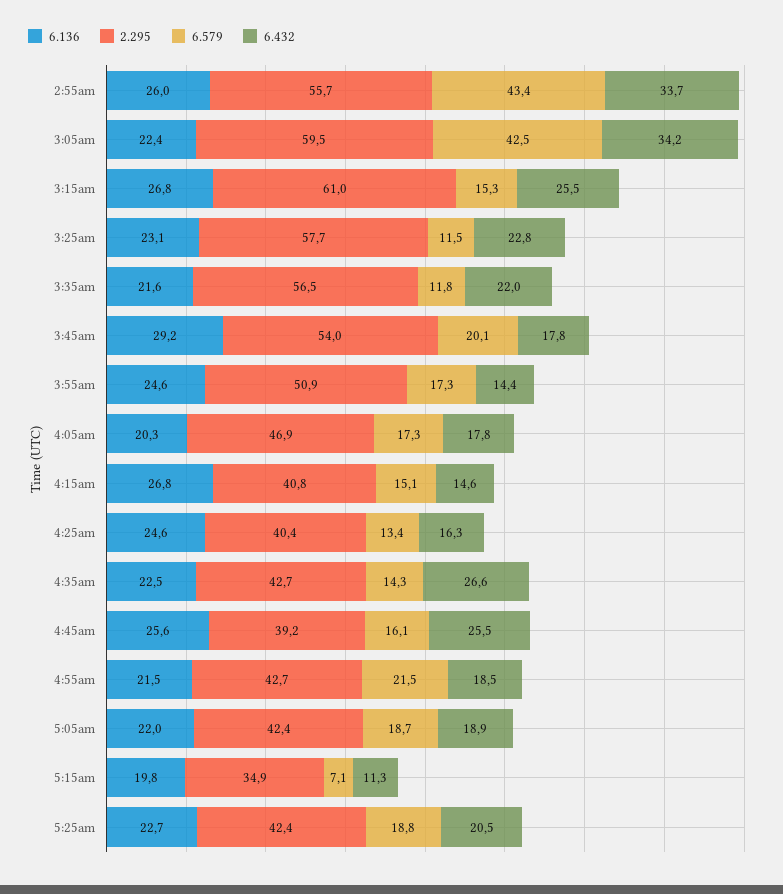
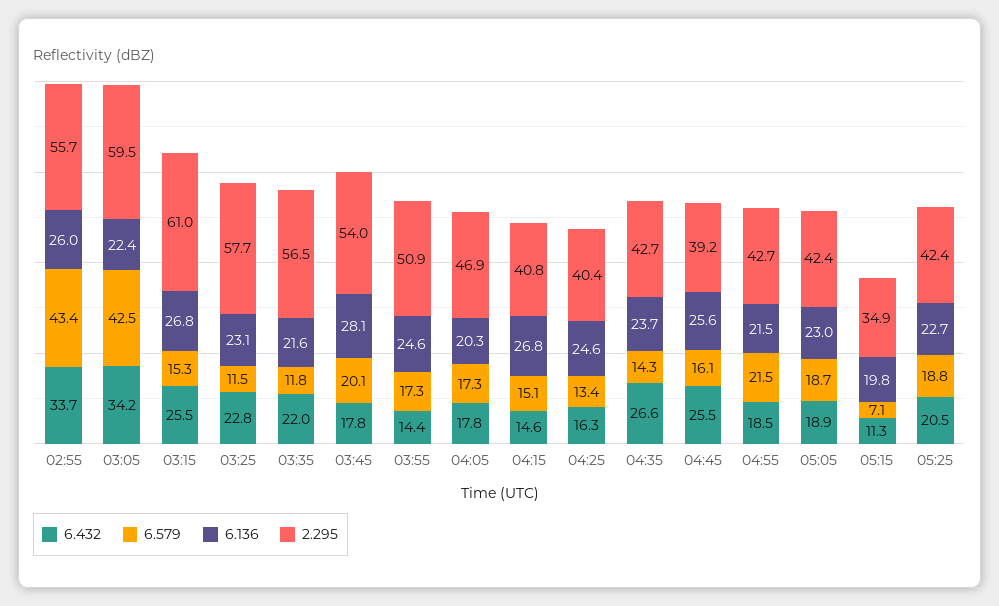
  {
    "6.136": {
      "2:55am": 26,
      "3:05am": 22.4,
      "3:15am": 26.8,
      "3:25am": 23.1,
      "3:35am": 21.6,
-     "3:45am": 29.2,
+     "3:45am": 28.1,
      "3:55am": 24.6,
      "4:05am": 20.3,
      "4:15am": 26.8,
      "4:25am": 24.6,
-     "4:35am": 22.5,
+     "4:35am": 23.7,
      "4:45am": 25.6,
      "4:55am": 21.5,
-     "5:05am": 22,
+     "5:05am": 23,
      "5:15am": 19.8,
      "5:25am": 22.7
    },
    "2.295": {
      "2:55am": 55.7,
      "3:05am": 59.5,
      "3:15am": 61,
      "3:25am": 57.7,
      "3:35am": 56.5,
      "3:45am": 54,
      "3:55am": 50.9,
      "4:05am": 46.9,
      "4:15am": 40.8,
      "4:25am": 40.4,
      "4:35am": 42.7,
      "4:45am": 39.2,
      "4:55am": 42.7,
      "5:05am": 42.4,
      "5:15am": 34.9,
      "5:25am": 42.4
    },
    "6.579": {
      "2:55am": 43.4,
      "3:05am": 42.5,
      "3:15am": 15.3,
      "3:25am": 11.5,
      "3:35am": 11.8,
      "3:45am": 20.1,
      "3:55am": 17.3,
      "4:05am": 17.3,
      "4:15am": 15.1,
      "4:25am": 13.4,
      "4:35am": 14.3,
      "4:45am": 16.1,
      "4:55am": 21.5,
      "5:05am": 18.7,
      "5:15am": 7.1,
      "5:25am": 18.8
    },
    "6.432": {
      "2:55am": 33.7,
      "3:05am": 34.2,
      "3:15am": 25.5,
      "3:25am": 22.8,
      "3:35am": 22,
      "3:45am": 17.8,
      "3:55am": 14.4,
      "4:05am": 17.8,
      "4:15am": 14.6,
      "4:25am": 16.3,
      "4:35am": 26.6,
      "4:45am": 25.5,
      "4:55am": 18.5,
      "5:05am": 18.9,
      "5:15am": 11.3,
      "5:25am": 20.5
    }
  }

